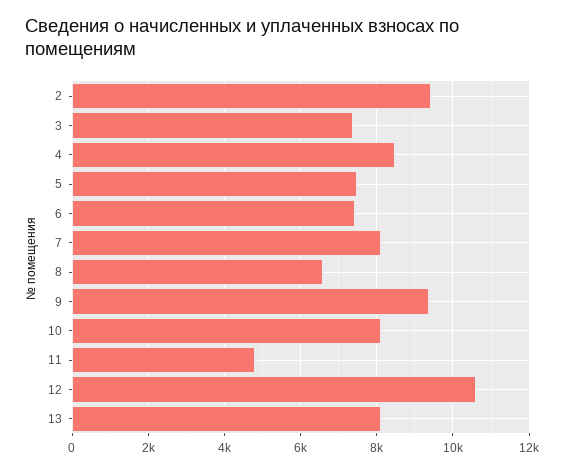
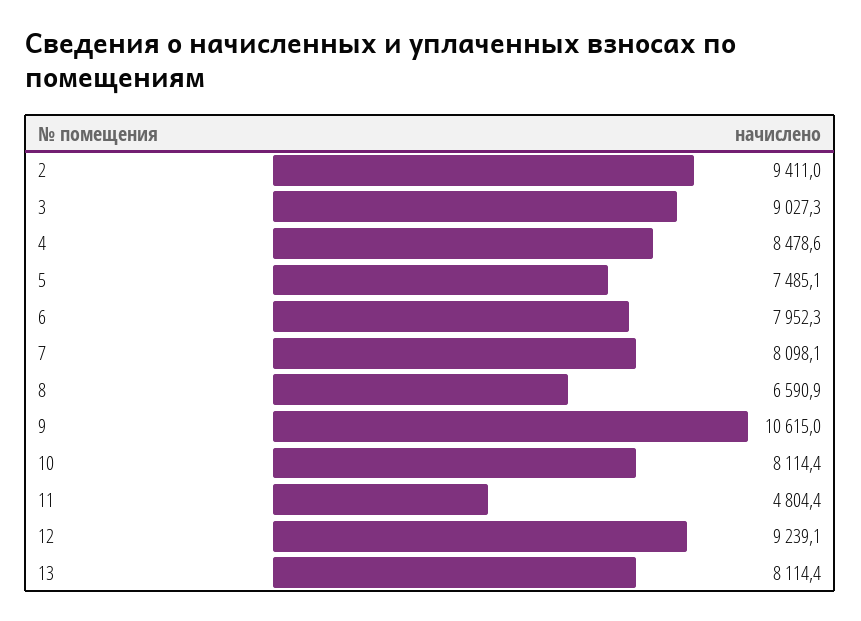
  {
    "2": 9411,
-   "3": 7400,
+   "3": 9027.3,
    "4": 8478.6,
    "5": 7485.1,
-   "6": 7400,
+   "6": 7952.3,
    "7": 8098.1,
    "8": 6590.9,
-   "9": 9400,
+   "9": 10615,
    "10": 8114.4,
    "11": 4804.4,
-   "12": 10600,
+   "12": 9239.1,
    "13": 8114.4
  }

